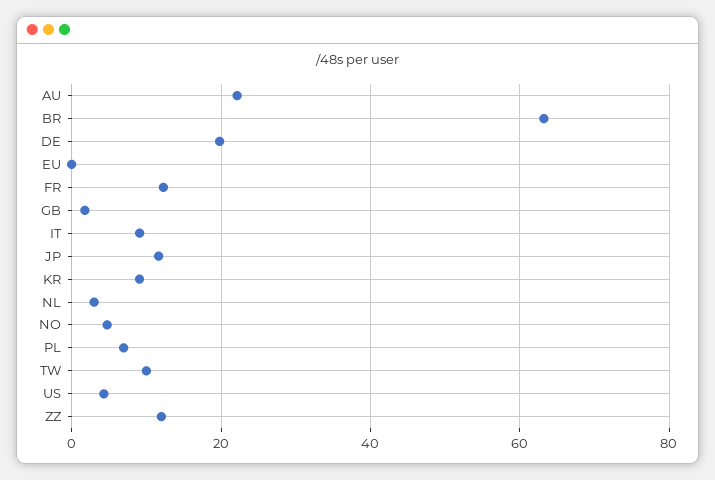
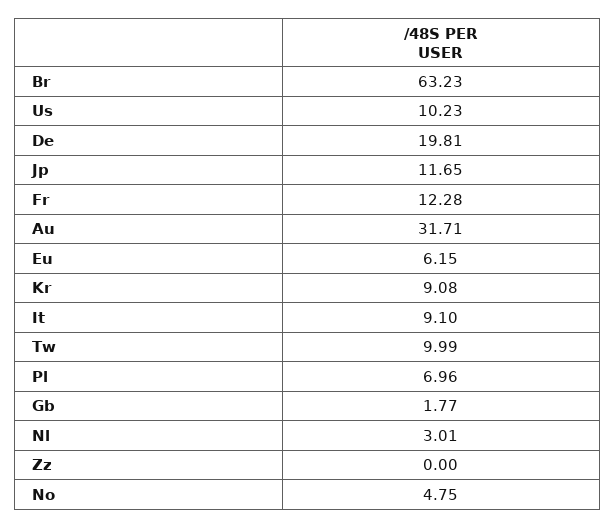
  {
-   "AU": 22,
+   "AU": 31.71,
    "BR": 63.23,
    "DE": 19.81,
-   "EU": 0,
+   "EU": 6.15,
    "FR": 12.28,
    "GB": 1.77,
    "IT": 9.1,
    "JP": 11.65,
    "KR": 9.08,
    "NL": 3.01,
    "NO": 4.75,
    "PL": 6.96,
    "TW": 9.99,
-   "US": 4,
+   "US": 10.23,
-   "ZZ": 12
+   "ZZ": 0
  }

